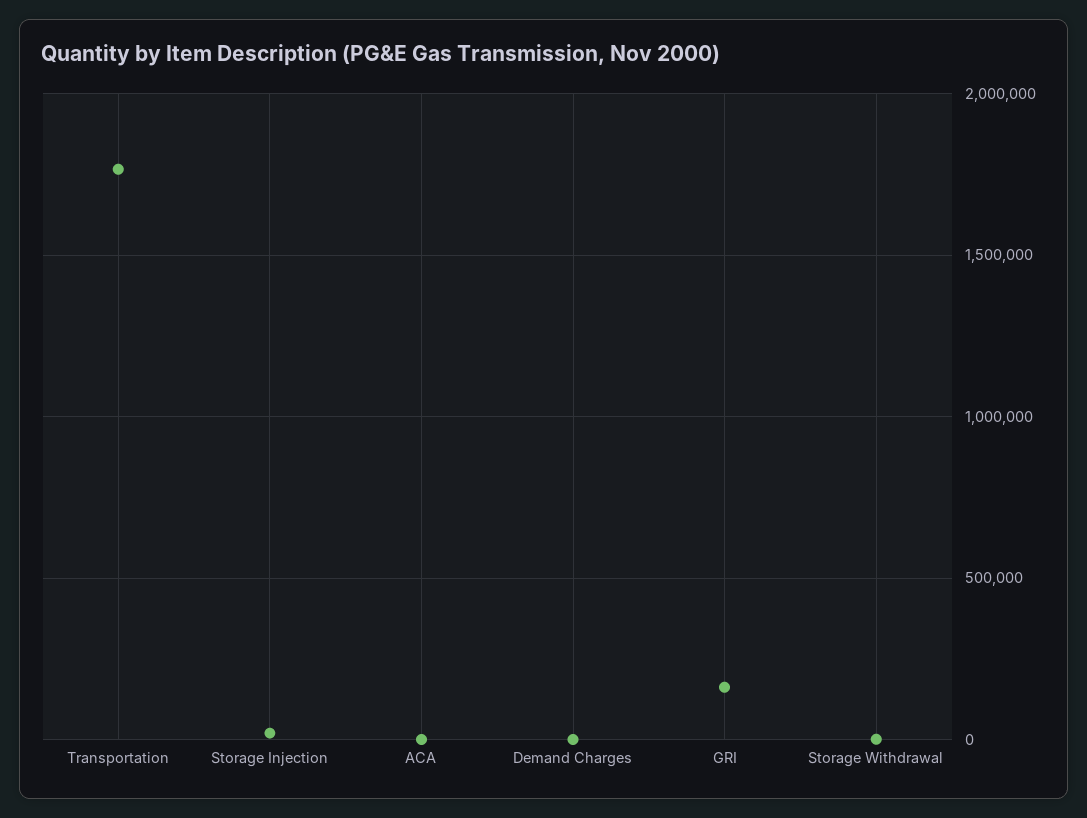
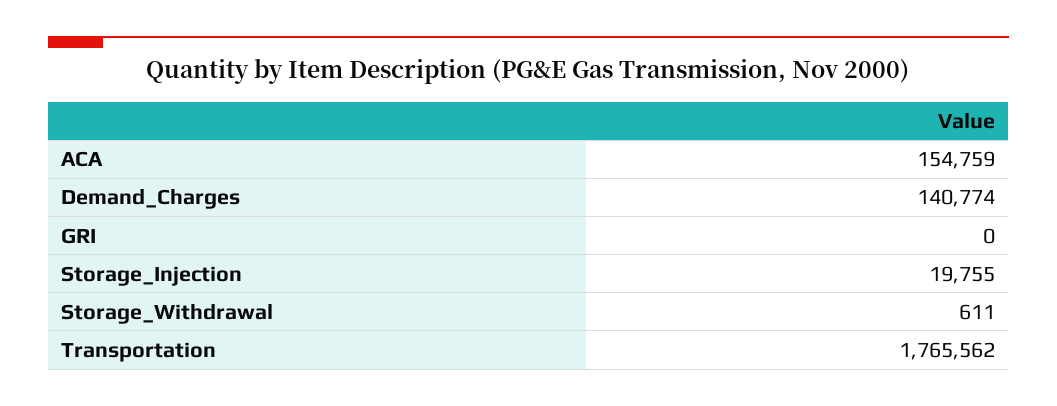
  {
    "Transportation": 1765562,
    "Storage Injection": 19755,
-   "ACA": 0,
+   "ACA": 154759,
-   "Demand Charges": 0,
+   "Demand Charges": 140774,
-   "GRI": 150000,
+   "GRI": 0,
    "Storage Withdrawal": 611
  }

